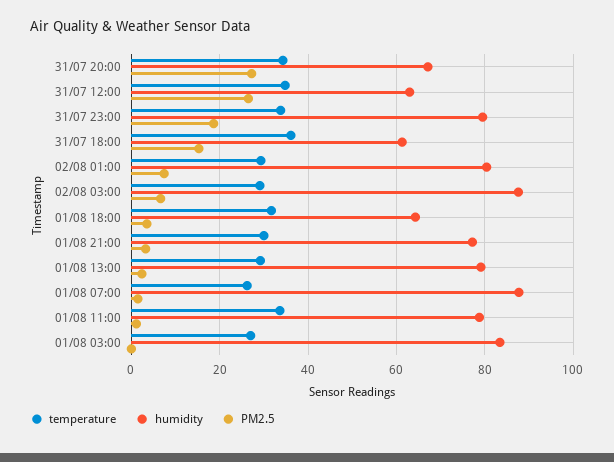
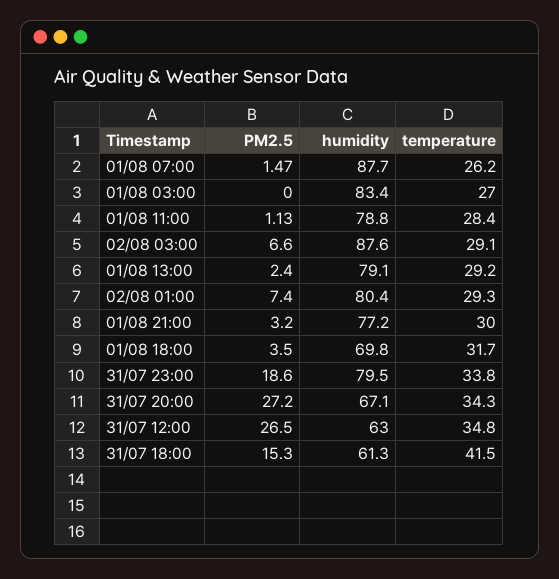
  {
    "temperature": {
      "31/07 20:00": 34.3,
      "31/07 12:00": 34.8,
      "31/07 23:00": 33.8,
-     "31/07 18:00": 36,
+     "31/07 18:00": 41.5,
      "02/08 01:00": 29.3,
      "02/08 03:00": 29.1,
      "01/08 18:00": 31.7,
      "01/08 21:00": 30,
      "01/08 13:00": 29.2,
      "01/08 07:00": 26.2,
-     "01/08 11:00": 34,
+     "01/08 11:00": 28.4,
      "01/08 03:00": 27
    },
    "humidity": {
      "31/07 20:00": 67.1,
      "31/07 12:00": 63,
      "31/07 23:00": 79.5,
      "31/07 18:00": 61.3,
      "02/08 01:00": 80.4,
      "02/08 03:00": 87.6,
-     "01/08 18:00": 64,
+     "01/08 18:00": 69.8,
      "01/08 21:00": 77.2,
      "01/08 13:00": 79.1,
      "01/08 07:00": 87.7,
      "01/08 11:00": 78.8,
      "01/08 03:00": 83.4
    },
    "PM2.5": {
      "31/07 20:00": 27.2,
      "31/07 12:00": 26.5,
      "31/07 23:00": 18.6,
      "31/07 18:00": 15.3,
      "02/08 01:00": 7.4,
      "02/08 03:00": 6.6,
      "01/08 18:00": 3.5,
      "01/08 21:00": 3.2,
      "01/08 13:00": 2.4,
      "01/08 07:00": 1.47,
      "01/08 11:00": 1.13,
      "01/08 03:00": 0
    }
  }

